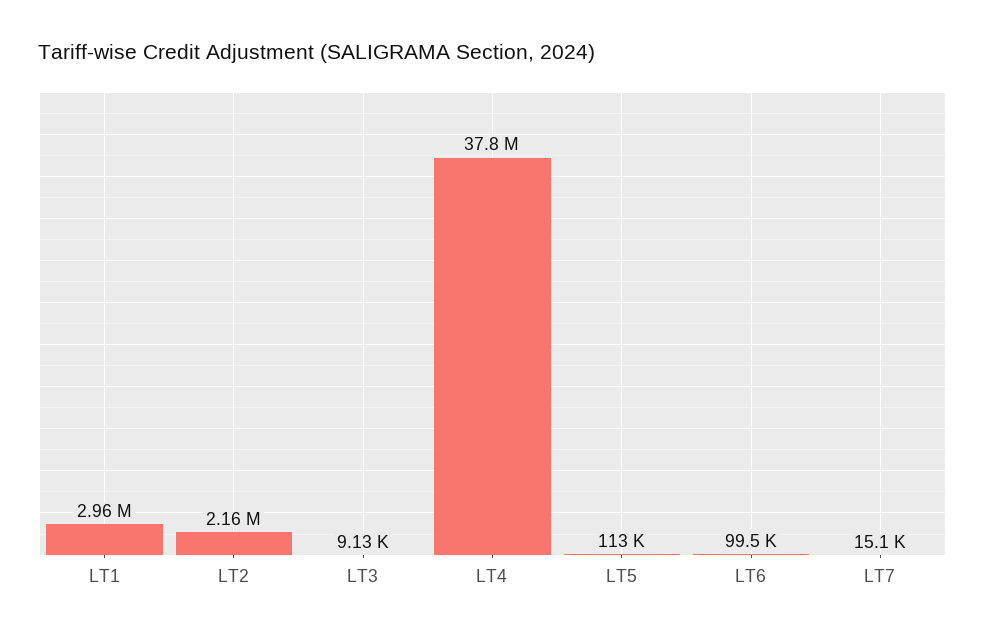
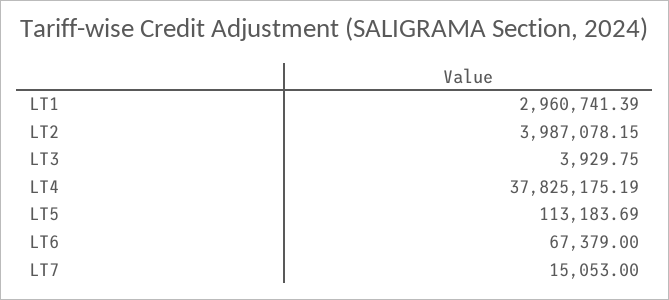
  {
    "LT1": 2960741.39,
-   "LT2": 2160000,
+   "LT2": 3987078.15,
-   "LT3": 9130,
+   "LT3": 3929.75,
    "LT4": 37825175.19,
    "LT5": 113183.69,
-   "LT6": 99500,
+   "LT6": 67379,
    "LT7": 15053
  }

